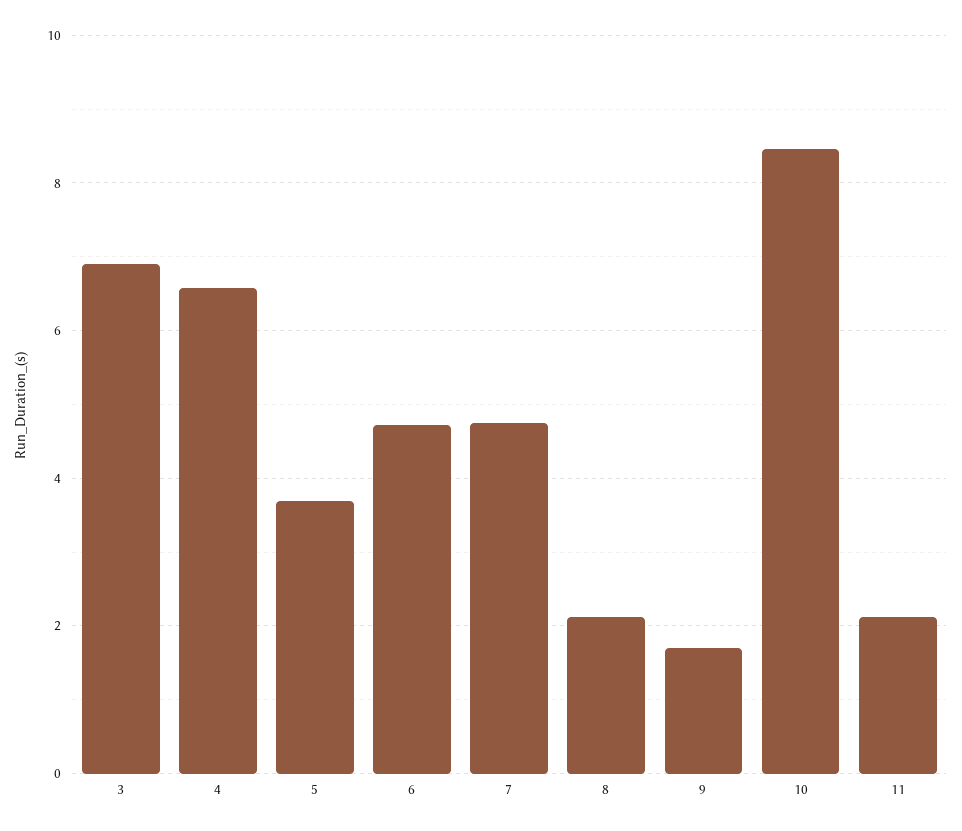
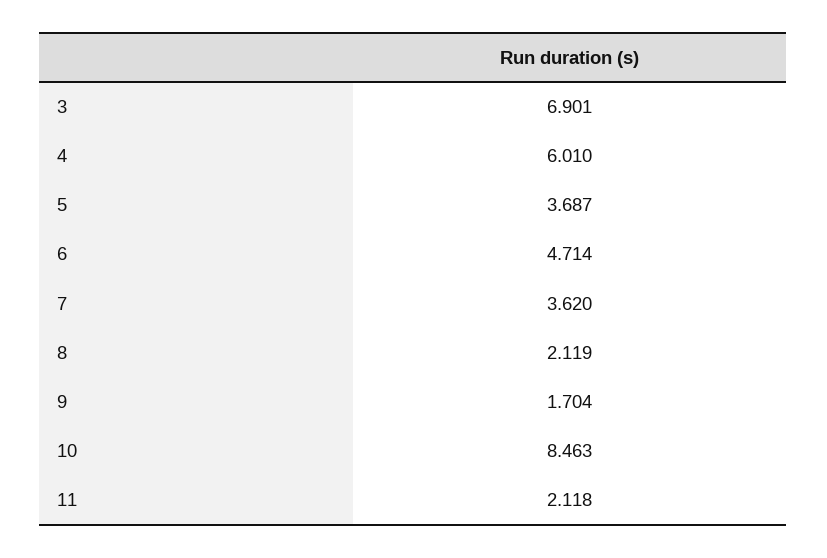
  {
    "3": 6.901,
-   "4": 6.6,
+   "4": 6.01,
    "5": 3.687,
    "6": 4.714,
-   "7": 4.8,
+   "7": 3.62,
    "8": 2.119,
    "9": 1.704,
    "10": 8.463,
    "11": 2.118
  }

